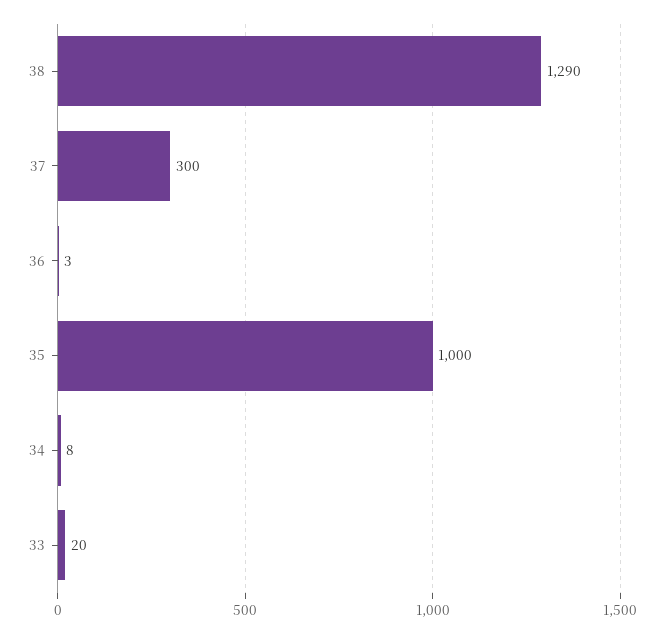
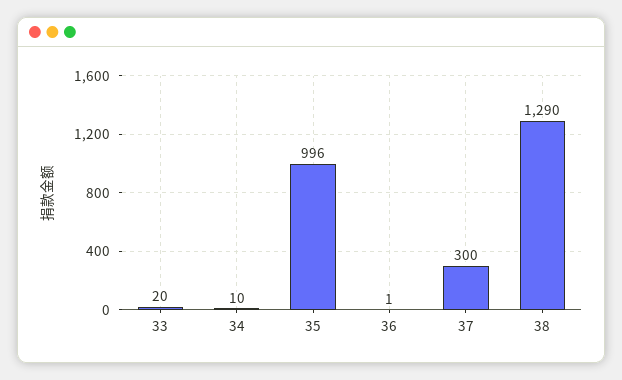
  {
    "38": 1290,
    "37": 300,
-   "36": 3,
+   "36": 1,
-   "35": 1000,
+   "35": 996,
-   "34": 8,
+   "34": 10,
    "33": 20
  }

